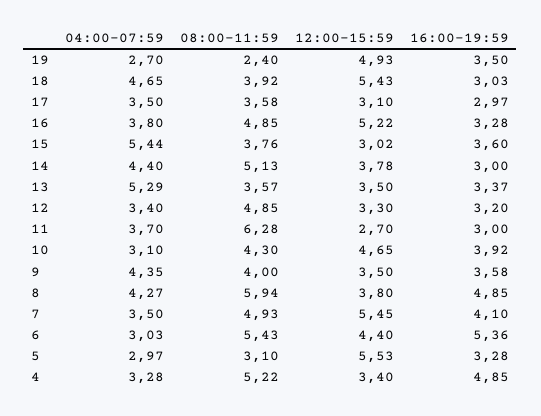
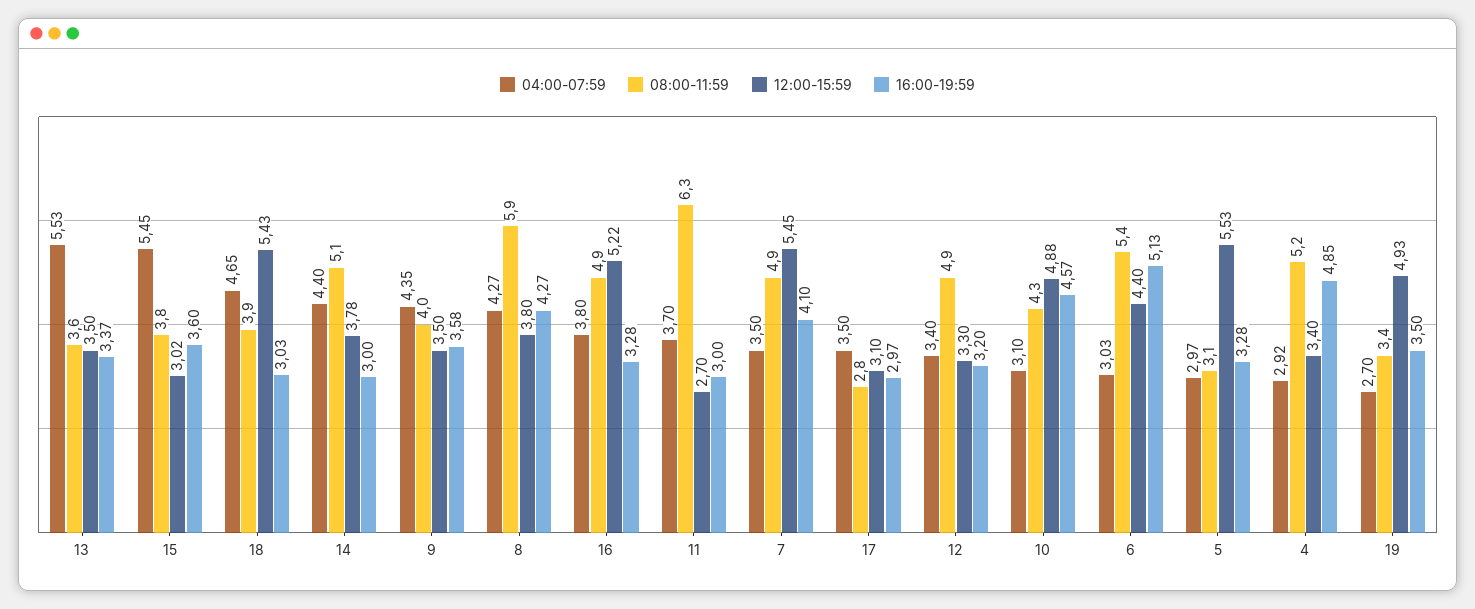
  {
    "04:00-07:59": {
      "19": 2.7,
      "18": 4.65,
      "17": 3.5,
      "16": 3.8,
-     "15": 5.44,
+     "15": 5.45,
      "14": 4.4,
-     "13": 5.29,
+     "13": 5.53,
      "12": 3.4,
      "11": 3.7,
      "10": 3.1,
      "9": 4.35,
      "8": 4.27,
      "7": 3.5,
      "6": 3.03,
      "5": 2.97,
-     "4": 3.28
+     "4": 2.92
    },
    "08:00-11:59": {
-     "19": 2.4,
+     "19": 3.4,
      "18": 3.92,
-     "17": 3.58,
+     "17": 2.8,
      "16": 4.85,
      "15": 3.76,
      "14": 5.13,
      "13": 3.57,
      "12": 4.85,
      "11": 6.28,
      "10": 4.3,
      "9": 4,
      "8": 5.94,
      "7": 4.93,
      "6": 5.43,
      "5": 3.1,
      "4": 5.22
    },
    "12:00-15:59": {
      "19": 4.93,
      "18": 5.43,
      "17": 3.1,
      "16": 5.22,
      "15": 3.02,
      "14": 3.78,
      "13": 3.5,
      "12": 3.3,
      "11": 2.7,
-     "10": 4.65,
+     "10": 4.88,
      "9": 3.5,
      "8": 3.8,
      "7": 5.45,
      "6": 4.4,
      "5": 5.53,
      "4": 3.4
    },
    "16:00-19:59": {
      "19": 3.5,
      "18": 3.03,
      "17": 2.97,
      "16": 3.28,
      "15": 3.6,
      "14": 3,
      "13": 3.37,
      "12": 3.2,
      "11": 3,
-     "10": 3.92,
+     "10": 4.57,
      "9": 3.58,
-     "8": 4.85,
+     "8": 4.27,
      "7": 4.1,
-     "6": 5.36,
+     "6": 5.13,
      "5": 3.28,
      "4": 4.85
    }
  }

